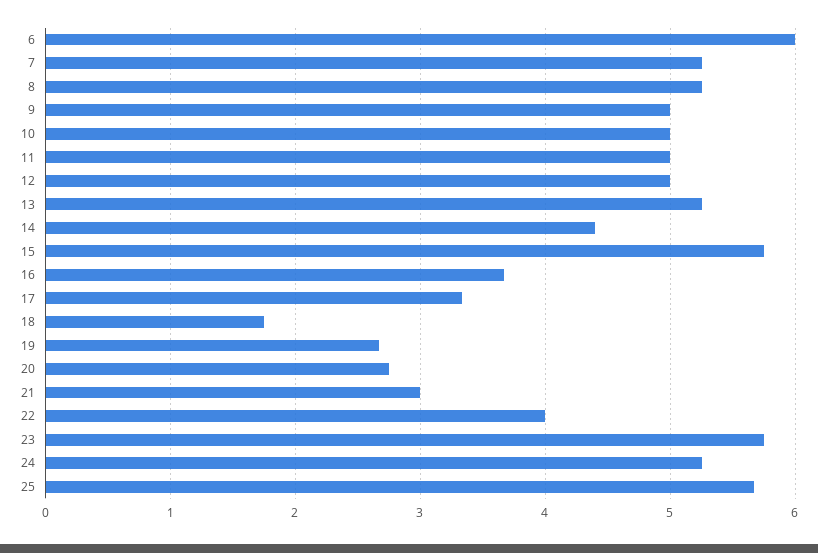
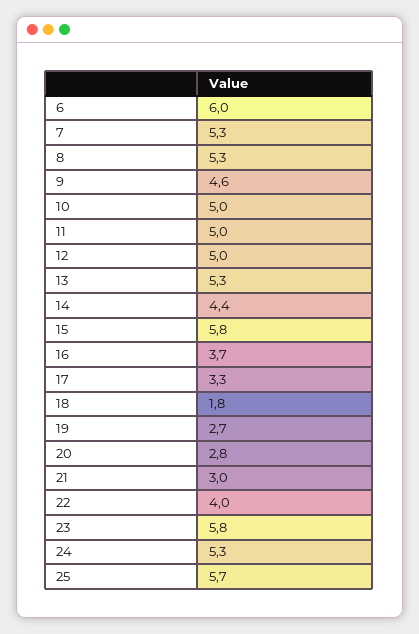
  {
    "6": 6,
    "7": 5.3,
    "8": 5.3,
-   "9": 5,
+   "9": 4.6,
    "10": 5,
    "11": 5,
    "12": 5,
    "13": 5.3,
    "14": 4.4,
    "15": 5.8,
    "16": 3.7,
    "17": 3.3,
    "18": 1.8,
    "19": 2.7,
    "20": 2.8,
    "21": 3,
    "22": 4,
    "23": 5.8,
    "24": 5.3,
    "25": 5.7
  }

